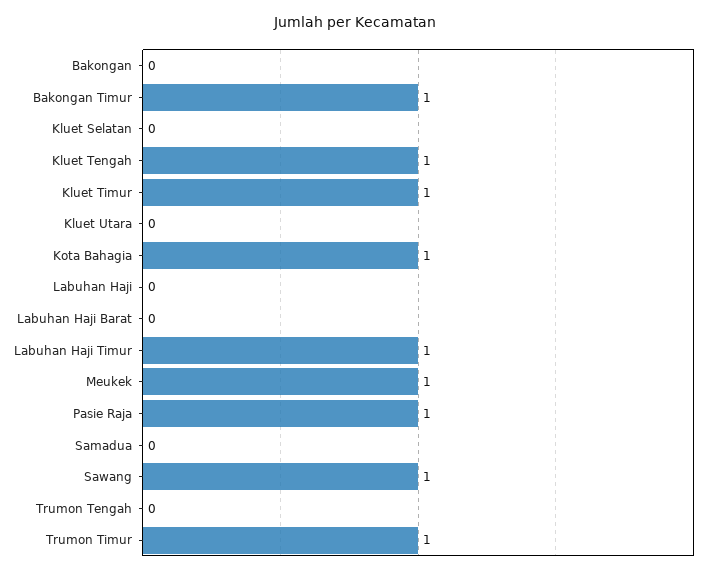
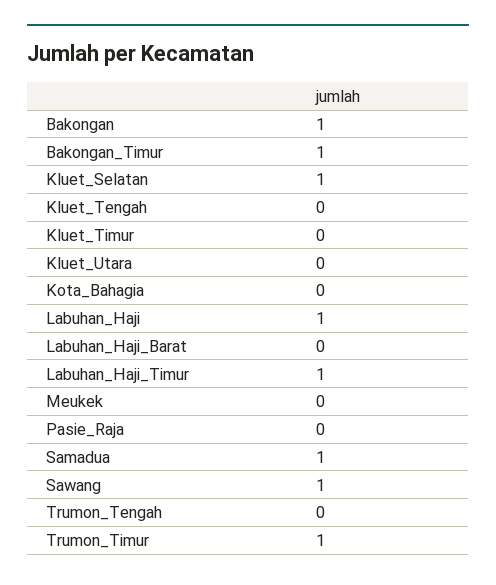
  {
-   "Bakongan": 0,
+   "Bakongan": 1,
    "Bakongan Timur": 1,
-   "Kluet Selatan": 0,
+   "Kluet Selatan": 1,
-   "Kluet Tengah": 1,
+   "Kluet Tengah": 0,
-   "Kluet Timur": 1,
+   "Kluet Timur": 0,
    "Kluet Utara": 0,
-   "Kota Bahagia": 1,
+   "Kota Bahagia": 0,
-   "Labuhan Haji": 0,
+   "Labuhan Haji": 1,
    "Labuhan Haji Barat": 0,
    "Labuhan Haji Timur": 1,
-   "Meukek": 1,
+   "Meukek": 0,
-   "Pasie Raja": 1,
+   "Pasie Raja": 0,
-   "Samadua": 0,
+   "Samadua": 1,
    "Sawang": 1,
    "Trumon Tengah": 0,
    "Trumon Timur": 1
  }

